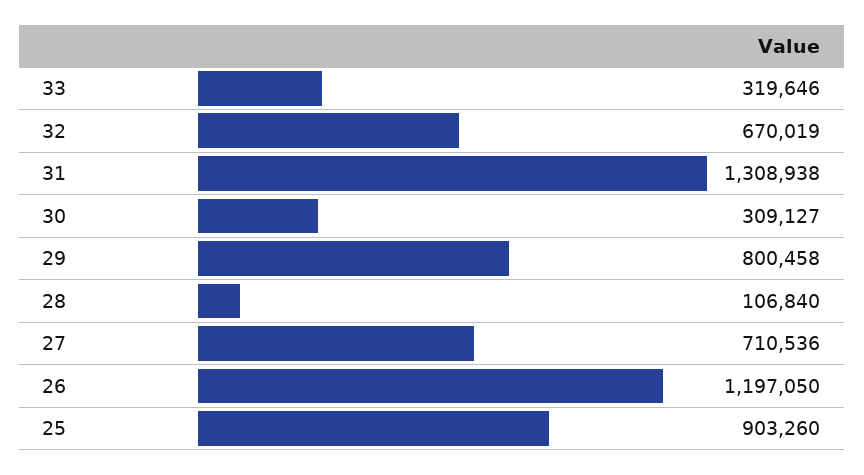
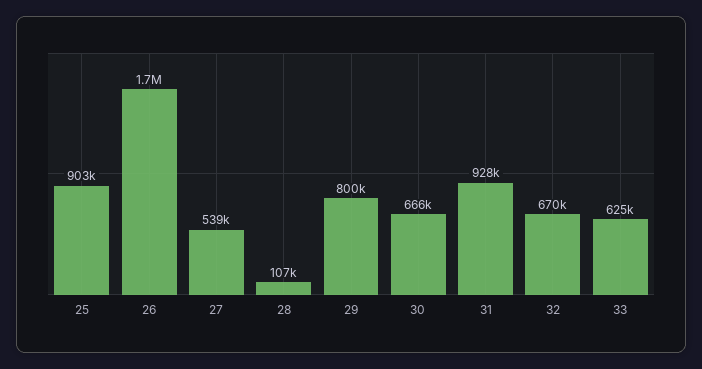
  {
-   "33": 319646,
+   "33": 625000,
    "32": 670019,
-   "31": 1308938,
+   "31": 928000,
-   "30": 309127,
+   "30": 666000,
    "29": 800458,
    "28": 106840,
-   "27": 710536,
+   "27": 539000,
-   "26": 1197050,
+   "26": 1700000,
    "25": 903260
  }

